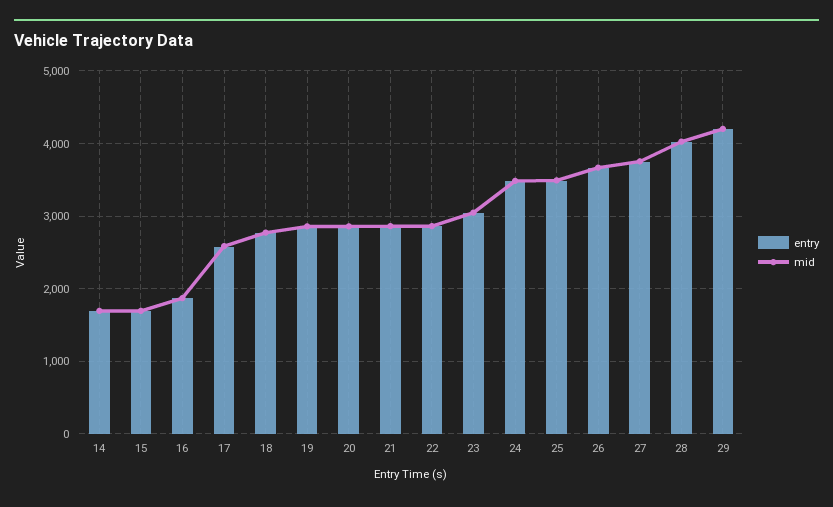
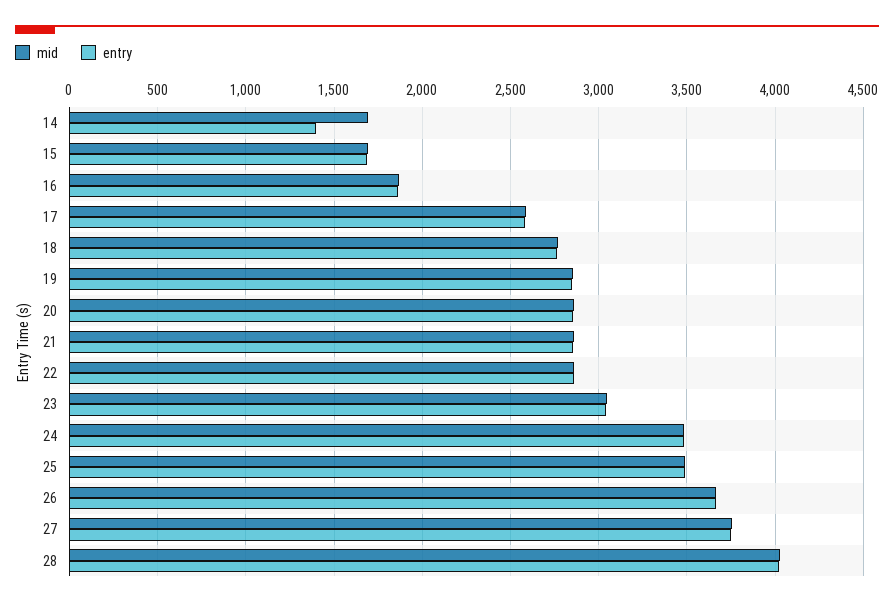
  {
    "entry": {
-     "14": 1700,
+     "14": 1400,
      "15": 1700,
      "16": 1850,
      "17": 2600,
      "18": 2750,
      "19": 2850,
      "20": 2850,
      "21": 2850,
      "22": 2850,
      "23": 3050,
      "24": 3500,
      "25": 3500,
      "26": 3650,
      "27": 3750,
-     "28": 4000,
+     "28": 4000
-     "29": 4200
    },
    "mid": {
      "14": 1700,
      "15": 1700,
      "16": 1850,
      "17": 2600,
      "18": 2750,
      "19": 2850,
      "20": 2850,
      "21": 2850,
      "22": 2850,
      "23": 3050,
      "24": 3500,
      "25": 3500,
      "26": 3650,
      "27": 3750,
-     "28": 4050,
+     "28": 4050
-     "29": 4200
    }
  }

